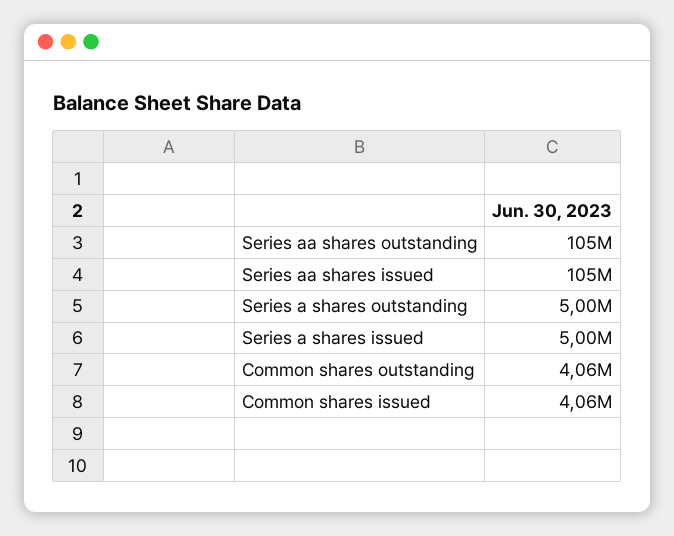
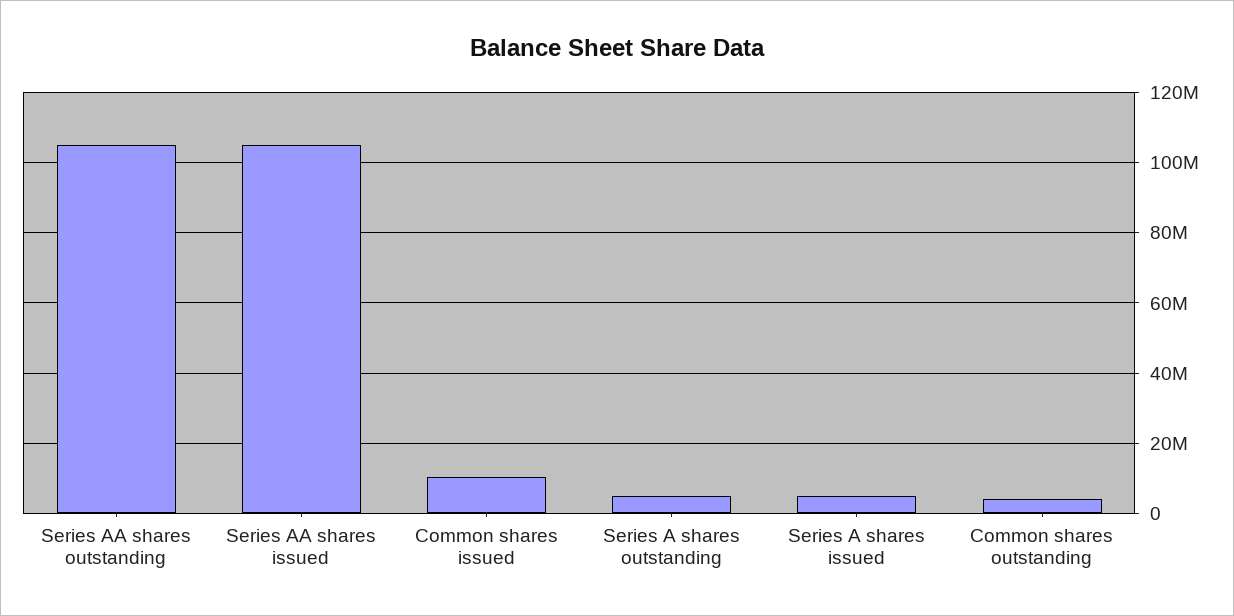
  {
    "Series aa shares outstanding": 105000000,
    "Series aa shares issued": 105000000,
    "Series a shares outstanding": 5000000,
    "Series a shares issued": 5000000,
    "Common shares outstanding": 4060000,
-   "Common shares issued": 4060000
+   "Common shares issued": 10000000
  }

